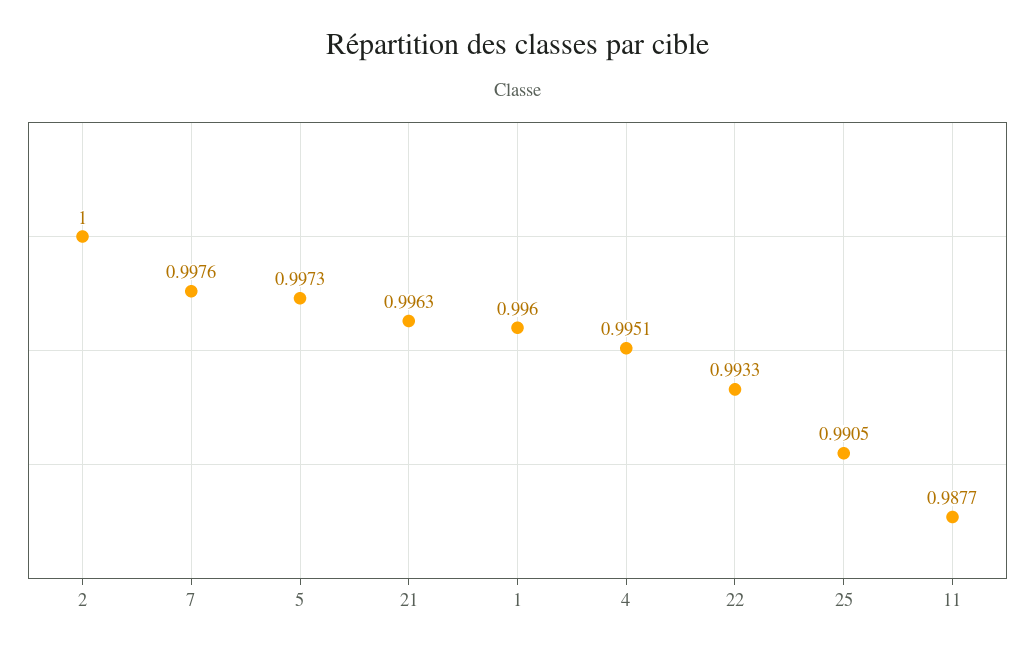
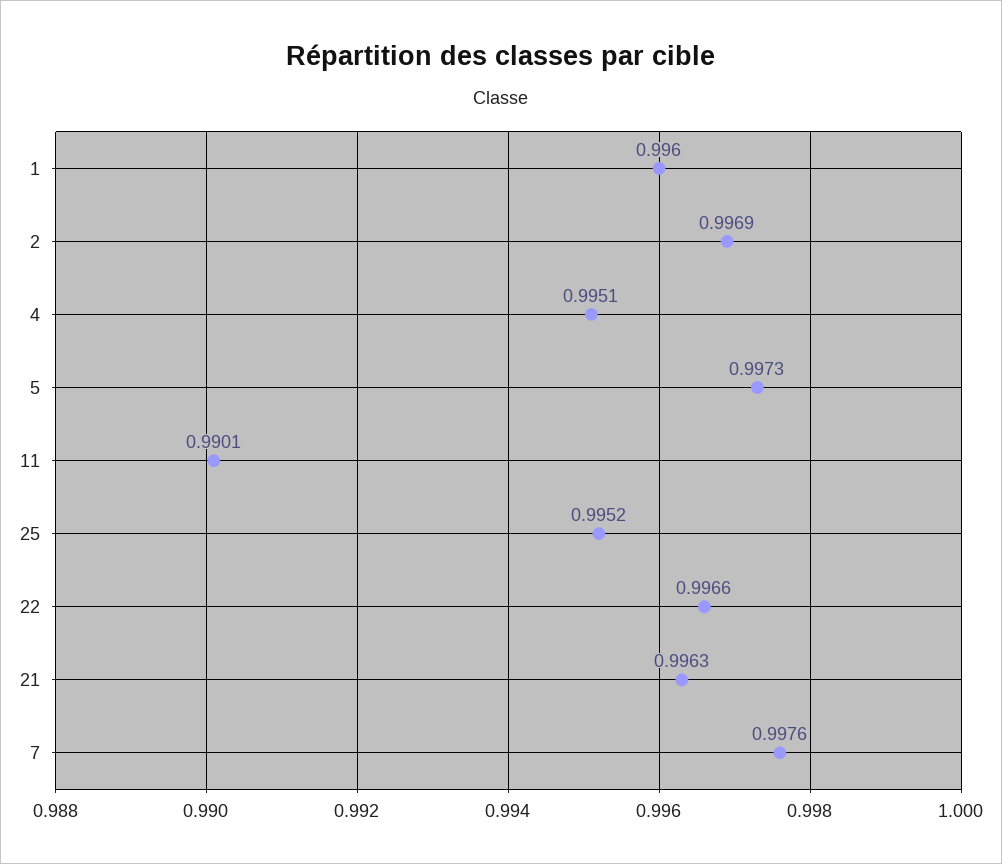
  {
-   "2": 1,
+   "2": 0.9969,
    "7": 0.9976,
    "5": 0.9973,
    "21": 0.9963,
    "1": 0.996,
    "4": 0.9951,
-   "22": 0.9933,
+   "22": 0.9966,
-   "25": 0.9905,
+   "25": 0.9952,
-   "11": 0.9877
+   "11": 0.9901
  }

